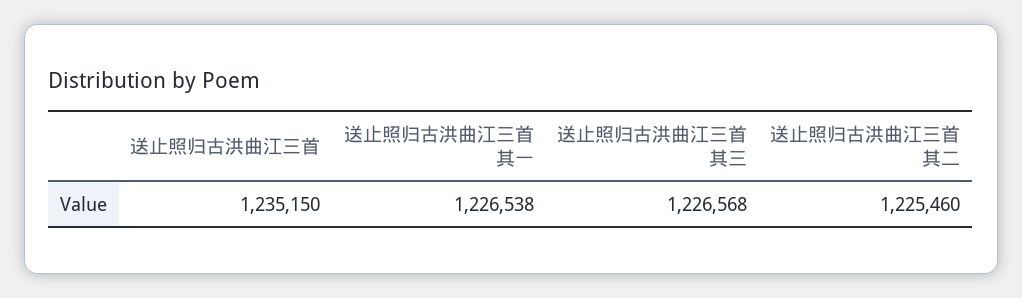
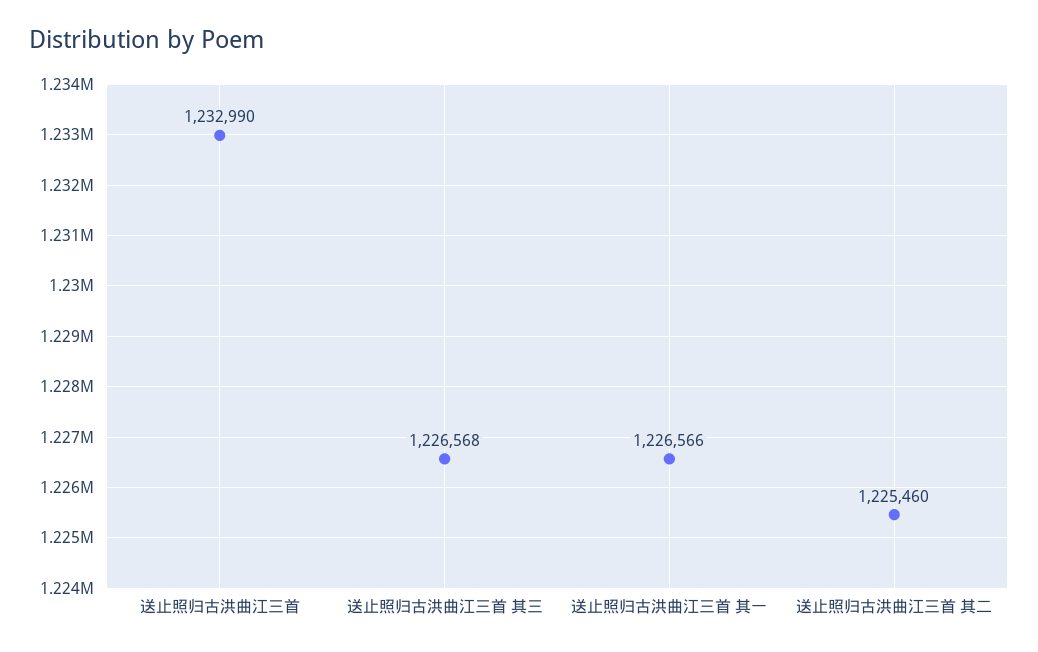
  {
-   "送止照归古洪曲江三首": 1235150,
+   "送止照归古洪曲江三首": 1232990,
-   "送止照归古洪曲江三首 其一": 1226538,
+   "送止照归古洪曲江三首 其一": 1226566,
    "送止照归古洪曲江三首 其三": 1226568,
    "送止照归古洪曲江三首 其二": 1225460
  }

